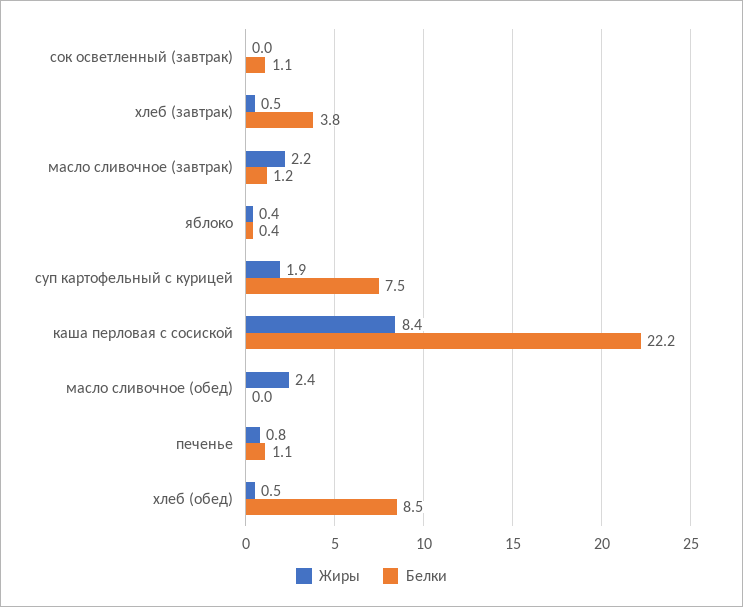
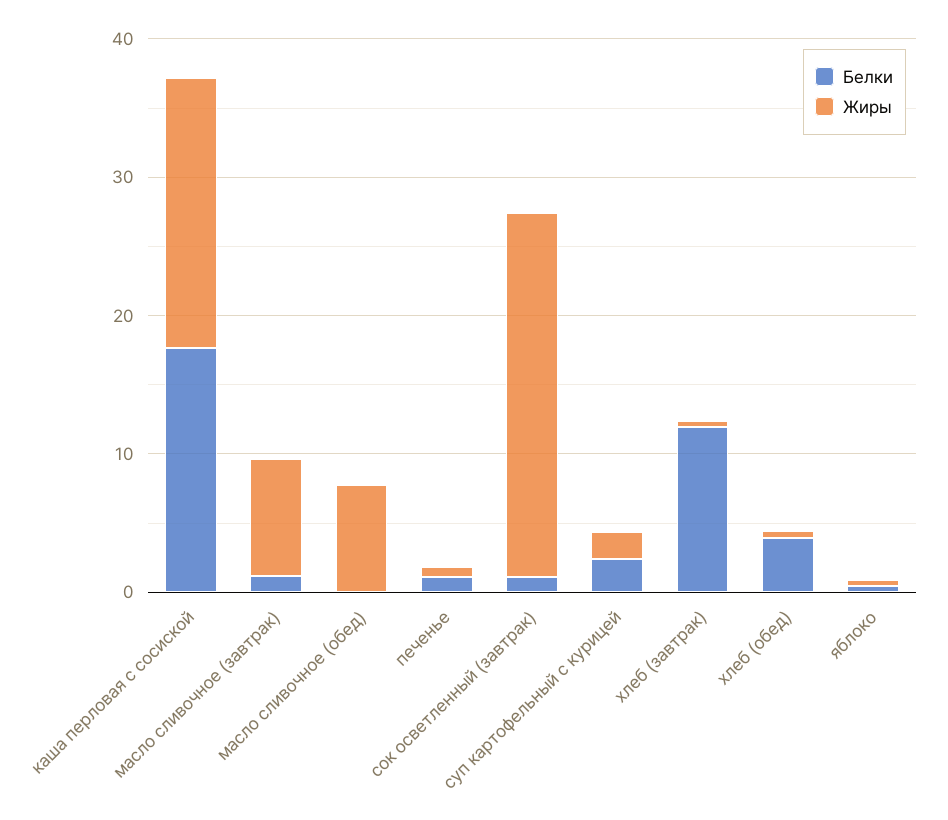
  {
    "Жиры": {
-     "сок осветленный (завтрак)": 0,
+     "сок осветленный (завтрак)": 26,
      "хлеб (завтрак)": 0.5,
-     "масло сливочное (завтрак)": 2.2,
+     "масло сливочное (завтрак)": 8,
      "яблоко": 0.4,
      "суп картофельный с курицей": 1.9,
-     "каша перловая с сосиской": 8.4,
+     "каша перловая с сосиской": 20,
-     "масло сливочное (обед)": 2.4,
+     "масло сливочное (обед)": 8,
      "печенье": 0.8,
      "хлеб (обед)": 0.5
    },
    "Белки": {
      "сок осветленный (завтрак)": 1.1,
-     "хлеб (завтрак)": 3.8,
+     "хлеб (завтрак)": 12,
      "масло сливочное (завтрак)": 1.2,
      "яблоко": 0.4,
-     "суп картофельный с курицей": 7.5,
+     "суп картофельный с курицей": 2,
-     "каша перловая с сосиской": 22.2,
+     "каша перловая с сосиской": 18,
      "масло сливочное (обед)": 0,
      "печенье": 1.1,
-     "хлеб (обед)": 8.5
+     "хлеб (обед)": 4
    }
  }

